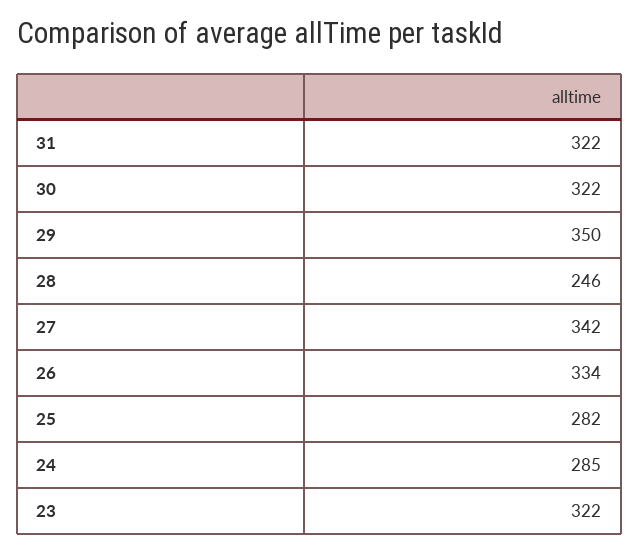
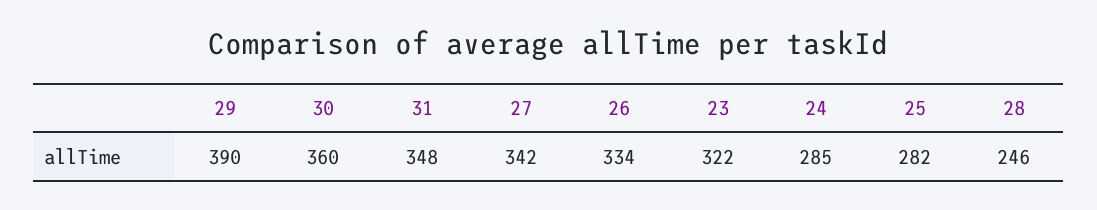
  {
-   "31": 322,
+   "31": 348,
-   "30": 322,
+   "30": 360,
-   "29": 350,
+   "29": 390,
    "28": 246,
    "27": 342,
    "26": 334,
    "25": 282,
    "24": 285,
    "23": 322
  }

